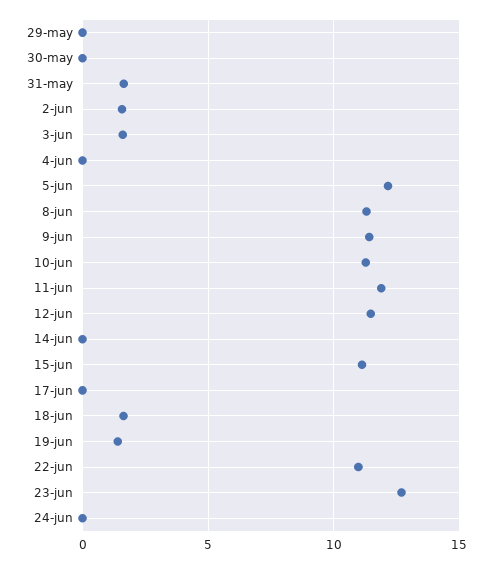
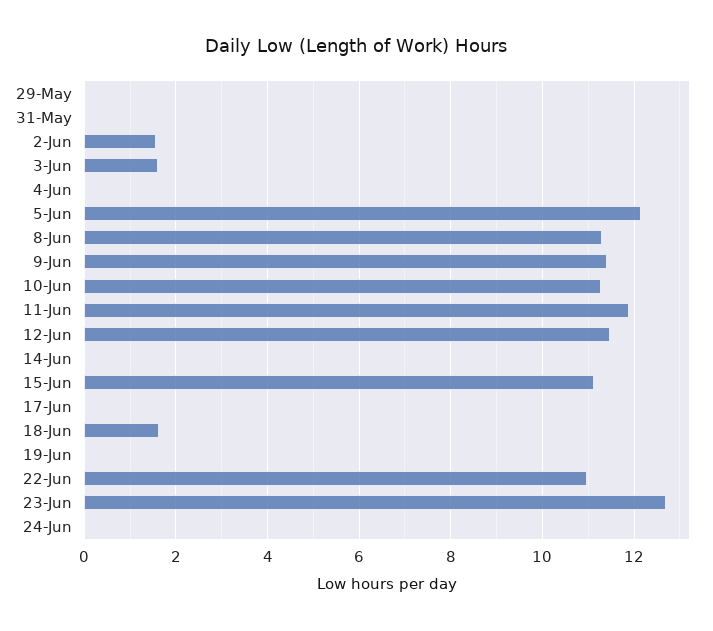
  {
    "29-may": 0,
-   "30-may": 0,
-   "31-may": 1.5,
+   "31-may": 0,
    "2-jun": 1.6,
    "3-jun": 1.6,
    "4-jun": 0,
    "5-jun": 12.2,
    "8-jun": 11.4,
    "9-jun": 11.4,
    "10-jun": 11.2,
    "11-jun": 11.8,
    "12-jun": 11.4,
    "14-jun": 0,
    "15-jun": 11.2,
    "17-jun": 0,
    "18-jun": 1.6,
-   "19-jun": 1.5,
+   "19-jun": 0,
    "22-jun": 11,
    "23-jun": 12.8,
    "24-jun": 0
  }

